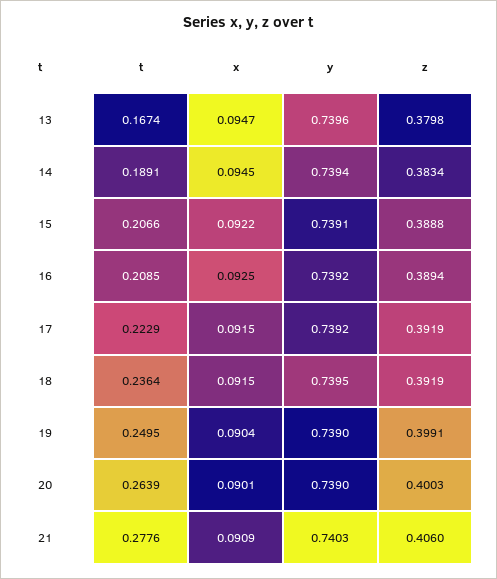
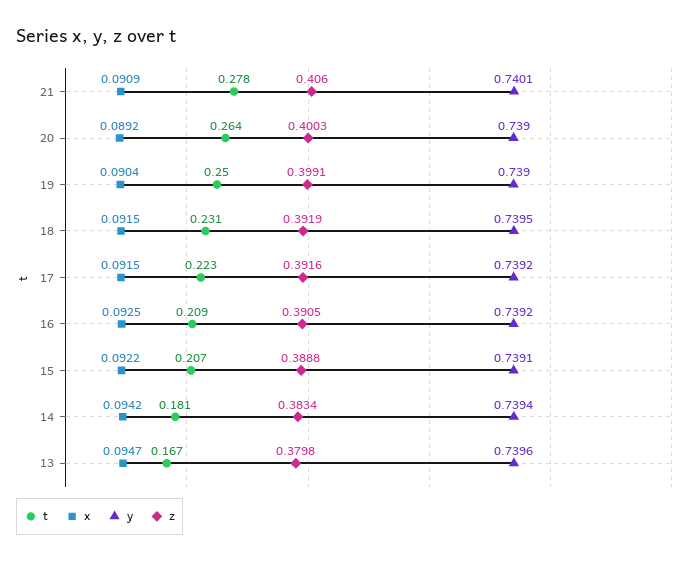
  {
    "t": {
      "13": 0.1674,
-     "14": 0.1891,
+     "14": 0.181,
      "15": 0.2066,
      "16": 0.2085,
      "17": 0.2229,
-     "18": 0.2364,
+     "18": 0.231,
      "19": 0.2495,
      "20": 0.2639,
      "21": 0.2776
    },
    "x": {
      "13": 0.0947,
-     "14": 0.0945,
+     "14": 0.0942,
      "15": 0.0922,
      "16": 0.0925,
      "17": 0.0915,
      "18": 0.0915,
      "19": 0.0904,
-     "20": 0.0901,
+     "20": 0.0892,
      "21": 0.0909
    },
    "y": {
      "13": 0.7396,
      "14": 0.7394,
      "15": 0.7391,
      "16": 0.7392,
      "17": 0.7392,
      "18": 0.7395,
      "19": 0.739,
      "20": 0.739,
-     "21": 0.7403
+     "21": 0.7401
    },
    "z": {
      "13": 0.3798,
      "14": 0.3834,
      "15": 0.3888,
-     "16": 0.3894,
+     "16": 0.3905,
-     "17": 0.3919,
+     "17": 0.3916,
      "18": 0.3919,
      "19": 0.3991,
      "20": 0.4003,
      "21": 0.406
    }
  }

